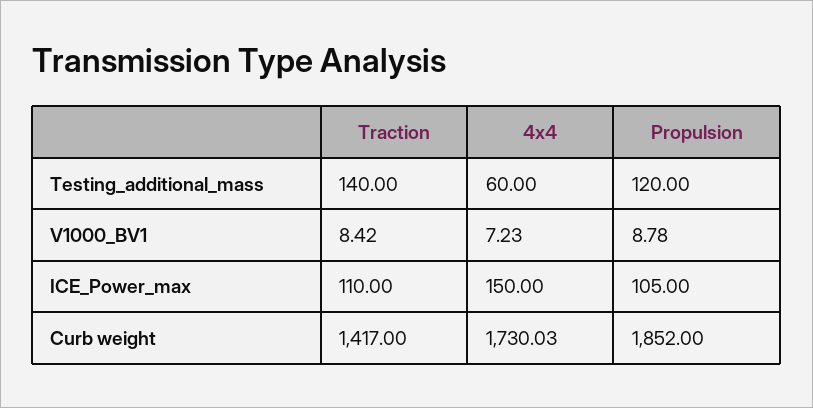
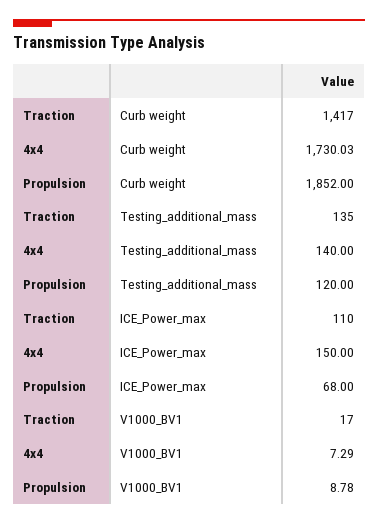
  {
    "Traction": {
-     "Testing_additional_mass": 140,
+     "Testing_additional_mass": 135,
-     "V1000_BV1": 8.42,
+     "V1000_BV1": 17,
      "ICE_Power_max": 110,
      "Curb weight": 1417
    },
    "4x4": {
-     "Testing_additional_mass": 60,
+     "Testing_additional_mass": 140,
-     "V1000_BV1": 7.23,
+     "V1000_BV1": 7.29,
      "ICE_Power_max": 150,
      "Curb weight": 1730.03
    },
    "Propulsion": {
      "Testing_additional_mass": 120,
      "V1000_BV1": 8.78,
-     "ICE_Power_max": 105,
+     "ICE_Power_max": 68,
      "Curb weight": 1852
    }
  }

